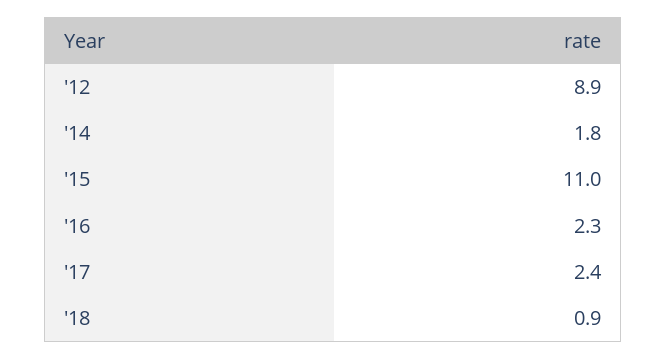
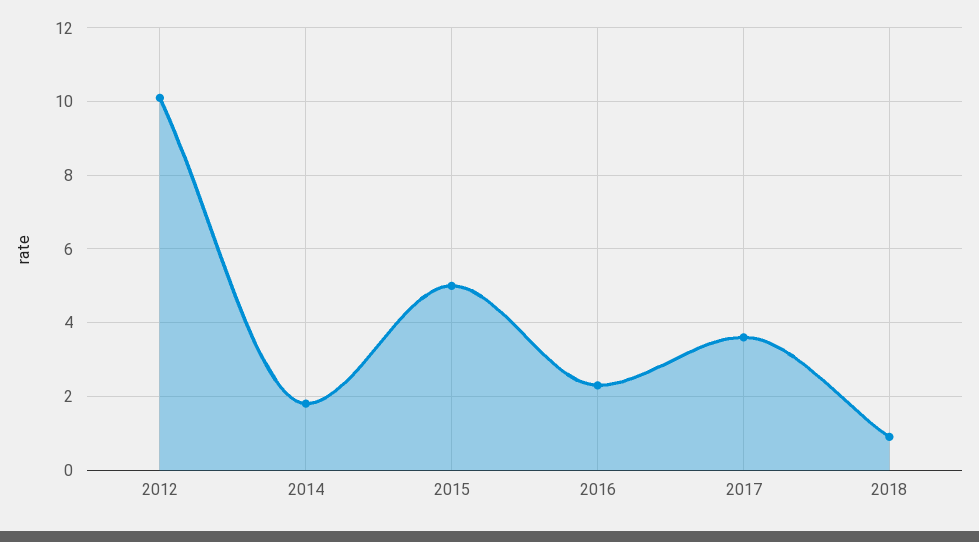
  {
-   "'12": 8.9,
+   "'12": 10,
    "'14": 1.8,
-   "'15": 11,
+   "'15": 5,
    "'16": 2.3,
-   "'17": 2.4,
+   "'17": 3.5,
    "'18": 0.9
  }

